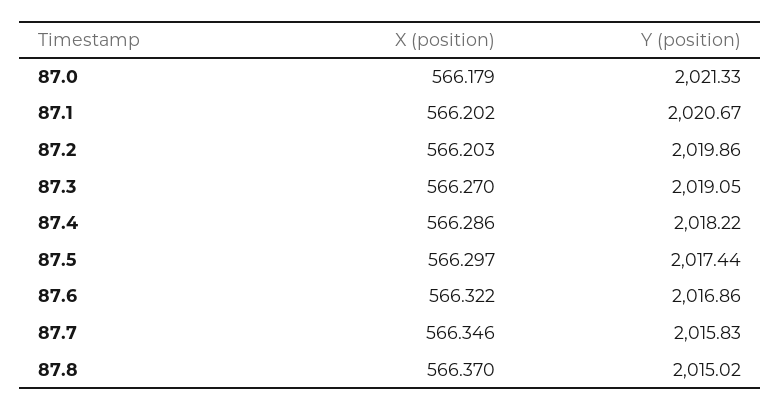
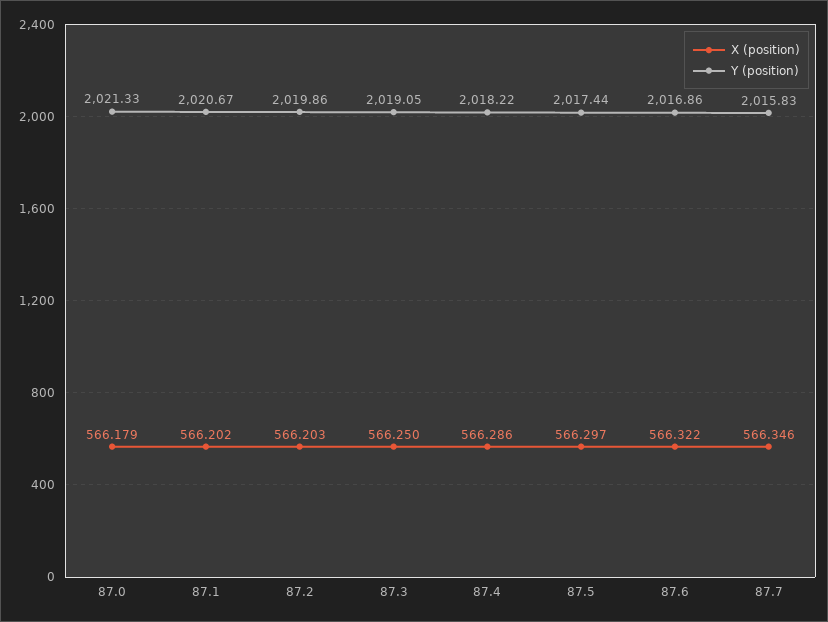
  {
    "X (position)": {
      "87.0": 566.179,
      "87.1": 566.202,
      "87.2": 566.203,
-     "87.3": 566.27,
+     "87.3": 566.25,
      "87.4": 566.286,
      "87.5": 566.297,
      "87.6": 566.322,
-     "87.7": 566.346,
+     "87.7": 566.346
-     "87.8": 566.37
    },
    "Y (position)": {
      "87.0": 2021.33,
      "87.1": 2020.67,
      "87.2": 2019.86,
      "87.3": 2019.05,
      "87.4": 2018.22,
      "87.5": 2017.44,
      "87.6": 2016.86,
-     "87.7": 2015.83,
+     "87.7": 2015.83
-     "87.8": 2015.02
    }
  }

